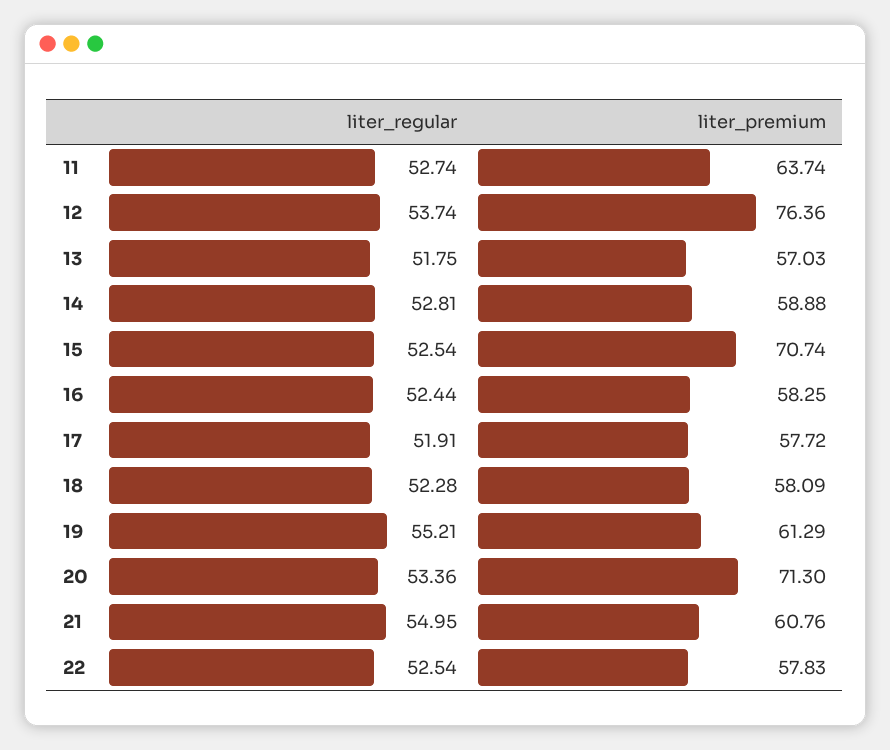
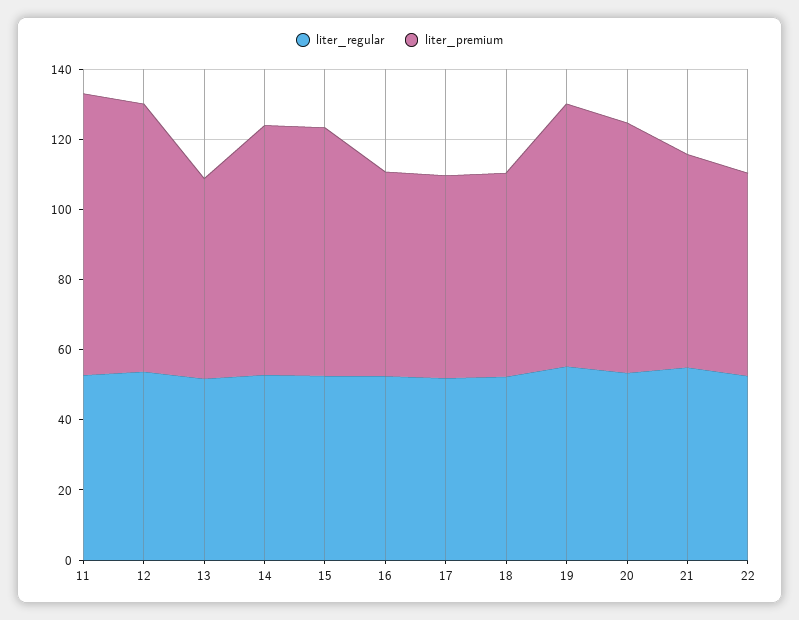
  {
    "liter_regular": {
      "11": 52.74,
      "12": 53.74,
      "13": 51.75,
      "14": 52.81,
      "15": 52.54,
      "16": 52.44,
      "17": 51.91,
      "18": 52.28,
      "19": 55.21,
      "20": 53.36,
      "21": 54.95,
      "22": 52.54
    },
    "liter_premium": {
-     "11": 63.74,
+     "11": 80,
      "12": 76.36,
      "13": 57.03,
-     "14": 58.88,
+     "14": 70,
      "15": 70.74,
      "16": 58.25,
      "17": 57.72,
      "18": 58.09,
-     "19": 61.29,
+     "19": 75,
      "20": 71.3,
      "21": 60.76,
      "22": 57.83
    }
  }

